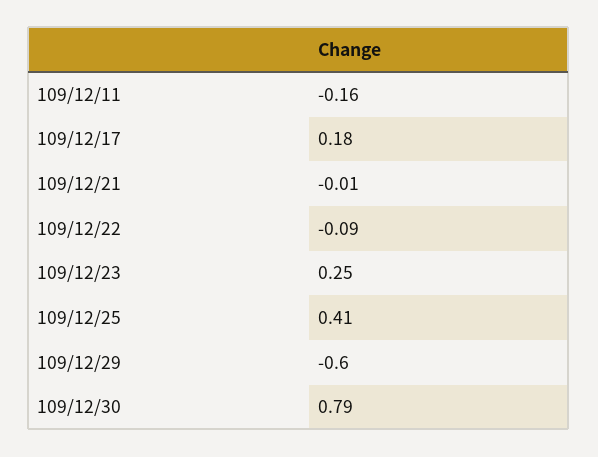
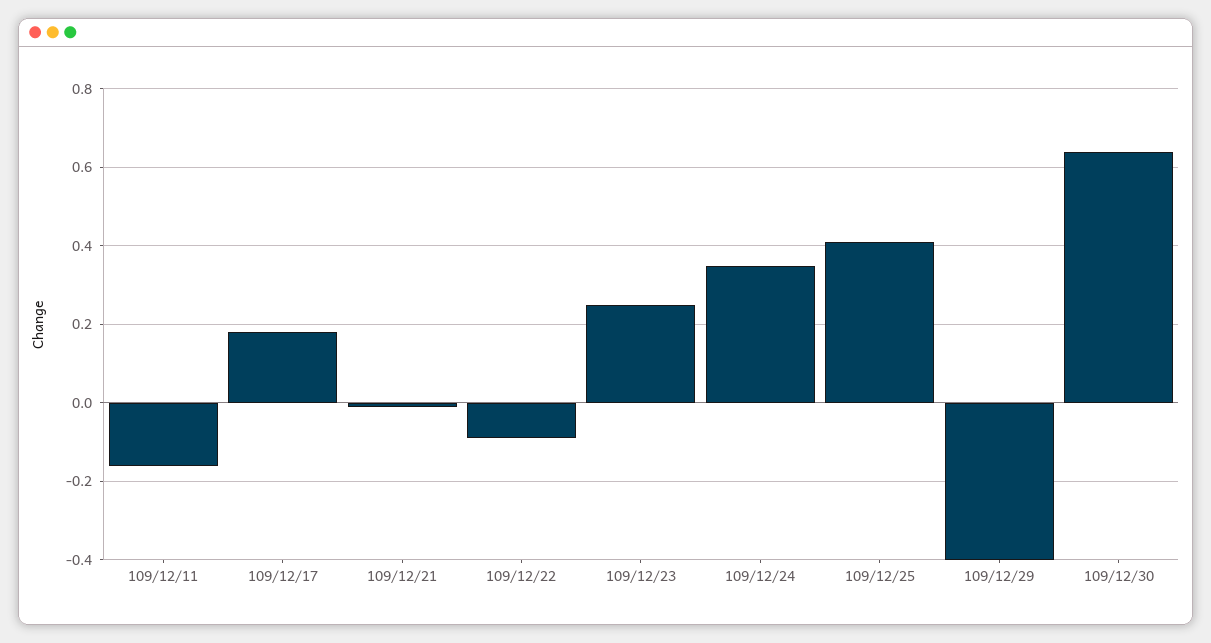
  {
    "109/12/11": -0.16,
    "109/12/17": 0.18,
    "109/12/21": -0.01,
    "109/12/22": -0.09,
    "109/12/23": 0.25,
    "109/12/25": 0.41,
-   "109/12/29": -0.6,
+   "109/12/29": -0.4,
-   "109/12/30": 0.79
+   "109/12/30": 0.65,
+   "109/12/24": 0.35
  }

